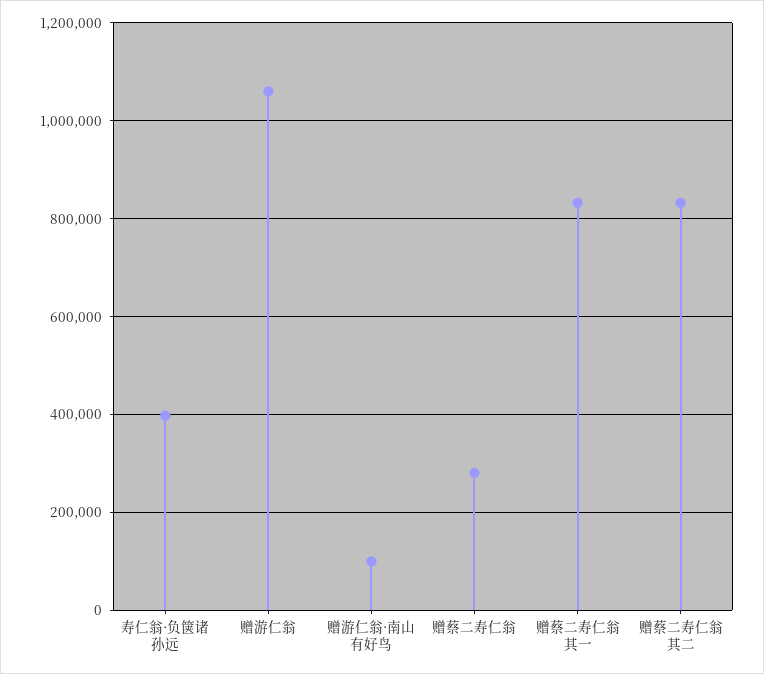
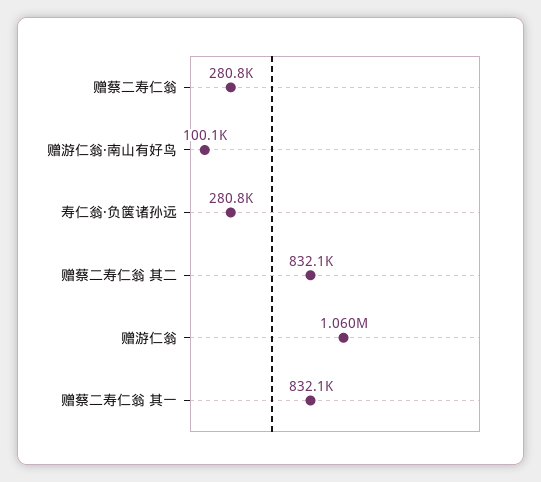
  {
-   "寿仁翁·负箧诸孙远": 400000,
+   "寿仁翁·负箧诸孙远": 280800,
    "赠游仁翁": 1060000,
    "赠游仁翁·南山有好鸟": 100100,
    "赠蔡二寿仁翁": 280800,
    "赠蔡二寿仁翁 其一": 832100,
    "赠蔡二寿仁翁 其二": 832100
  }

